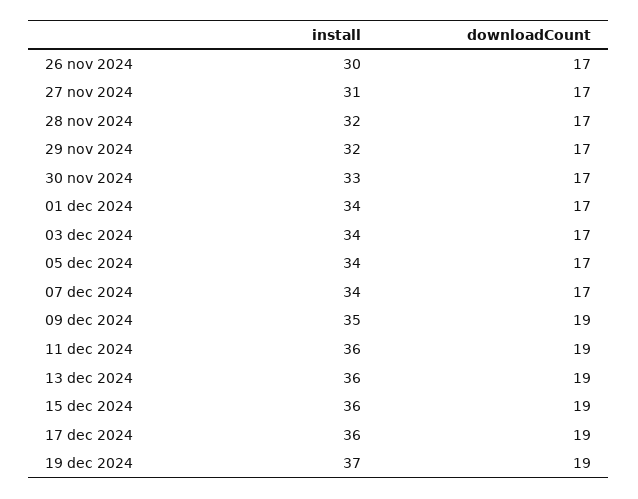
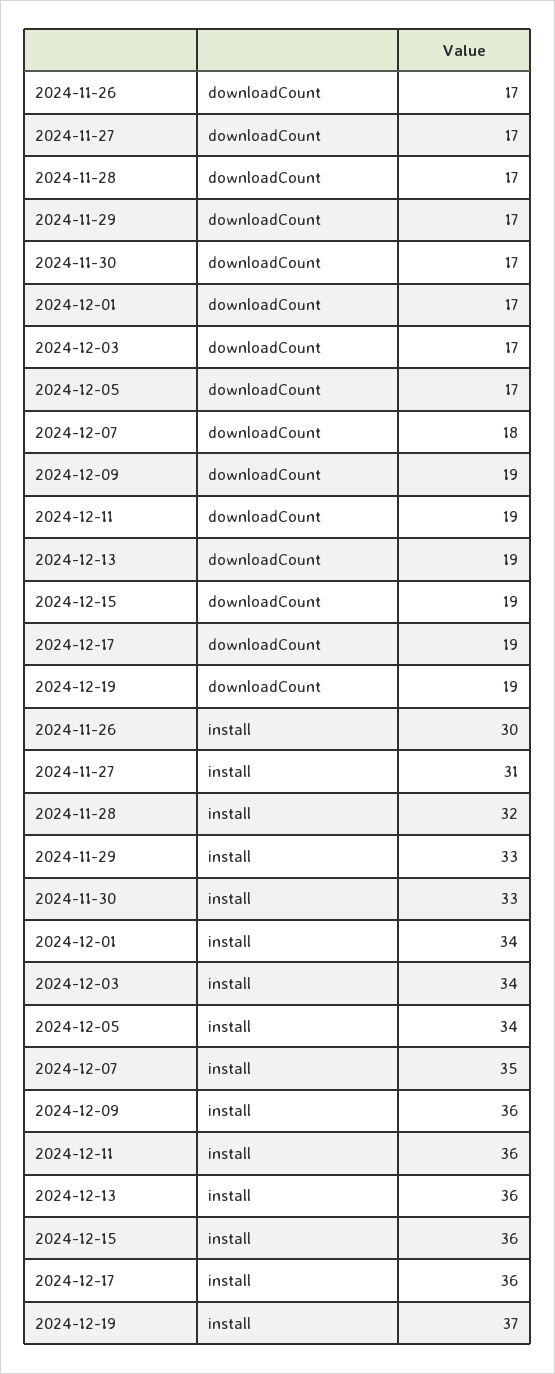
  {
    "install": {
      "26 nov 2024": 30,
      "27 nov 2024": 31,
      "28 nov 2024": 32,
-     "29 nov 2024": 32,
+     "29 nov 2024": 33,
      "30 nov 2024": 33,
      "01 dec 2024": 34,
      "03 dec 2024": 34,
      "05 dec 2024": 34,
-     "07 dec 2024": 34,
+     "07 dec 2024": 35,
-     "09 dec 2024": 35,
+     "09 dec 2024": 36,
      "11 dec 2024": 36,
      "13 dec 2024": 36,
      "15 dec 2024": 36,
      "17 dec 2024": 36,
      "19 dec 2024": 37
    },
    "downloadCount": {
      "26 nov 2024": 17,
      "27 nov 2024": 17,
      "28 nov 2024": 17,
      "29 nov 2024": 17,
      "30 nov 2024": 17,
      "01 dec 2024": 17,
      "03 dec 2024": 17,
      "05 dec 2024": 17,
-     "07 dec 2024": 17,
+     "07 dec 2024": 18,
      "09 dec 2024": 19,
      "11 dec 2024": 19,
      "13 dec 2024": 19,
      "15 dec 2024": 19,
      "17 dec 2024": 19,
      "19 dec 2024": 19
    }
  }

